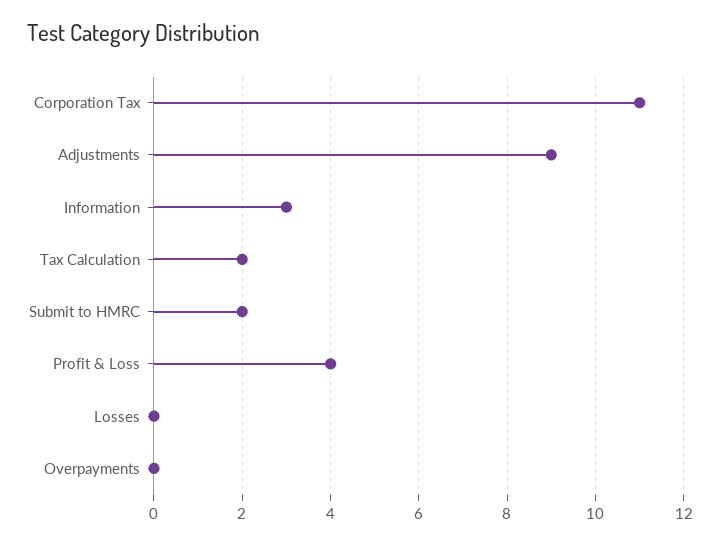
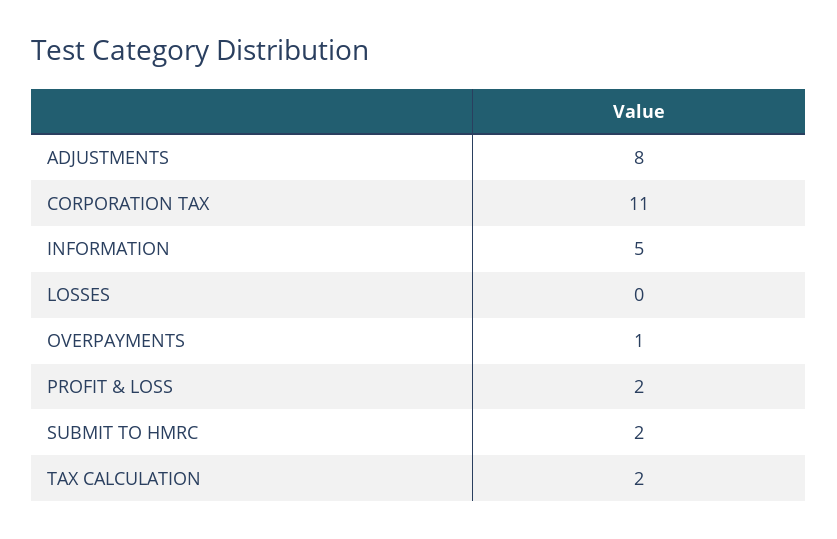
  {
    "Corporation Tax": 11,
-   "Adjustments": 9,
+   "Adjustments": 8,
-   "Information": 3,
+   "Information": 5,
    "Tax Calculation": 2,
    "Submit to HMRC": 2,
-   "Profit & Loss": 4,
+   "Profit & Loss": 2,
    "Losses": 0,
-   "Overpayments": 0
+   "Overpayments": 1
  }

